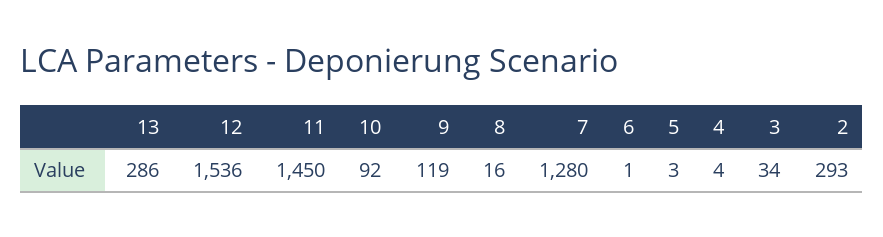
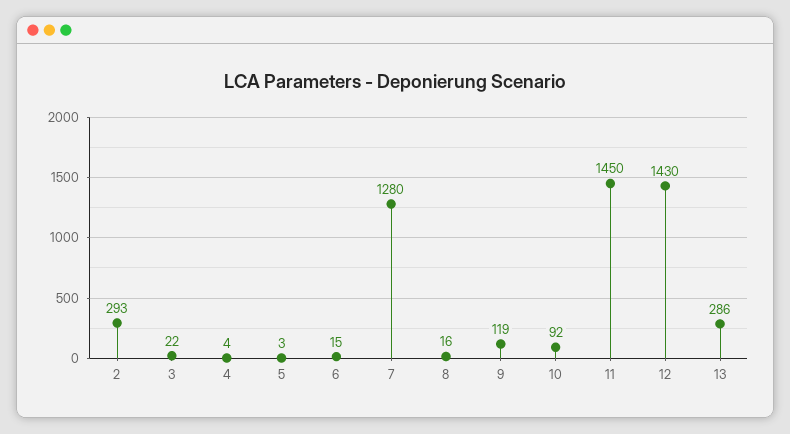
  {
    "13": 286,
-   "12": 1536,
+   "12": 1430,
    "11": 1450,
    "10": 92,
    "9": 119,
    "8": 16,
    "7": 1280,
-   "6": 1,
+   "6": 15,
    "5": 3,
    "4": 4,
-   "3": 34,
+   "3": 22,
    "2": 293
  }

